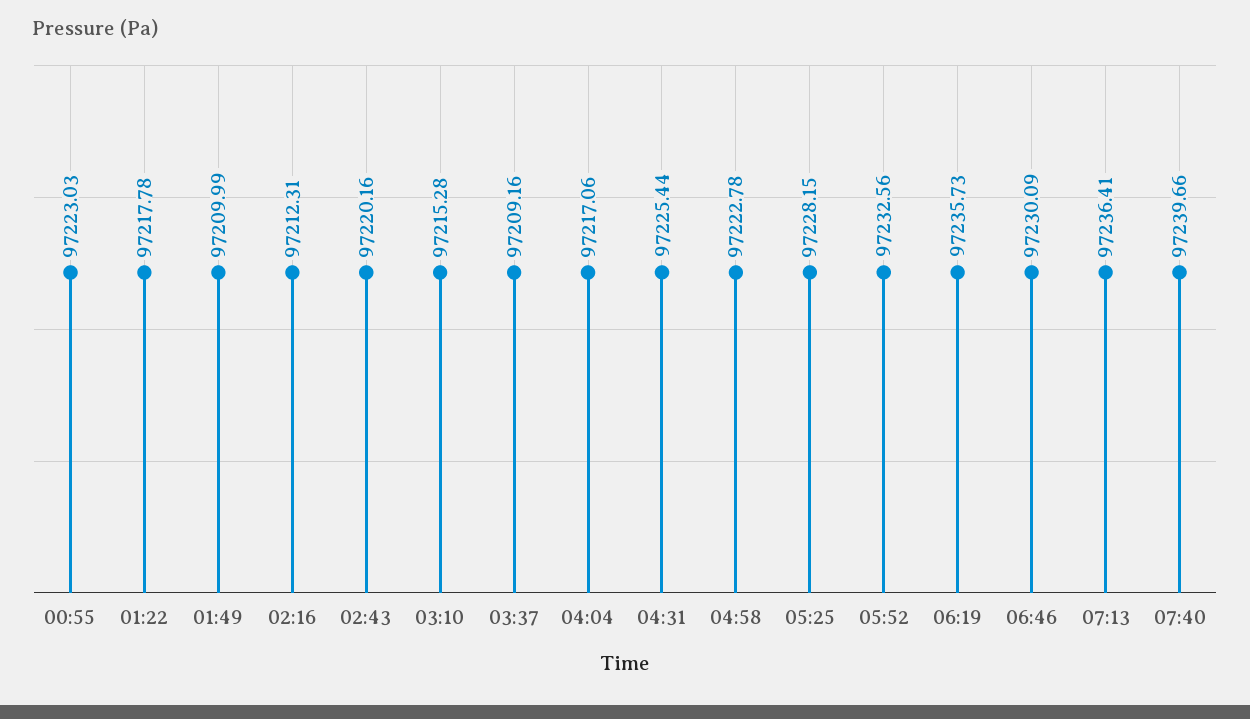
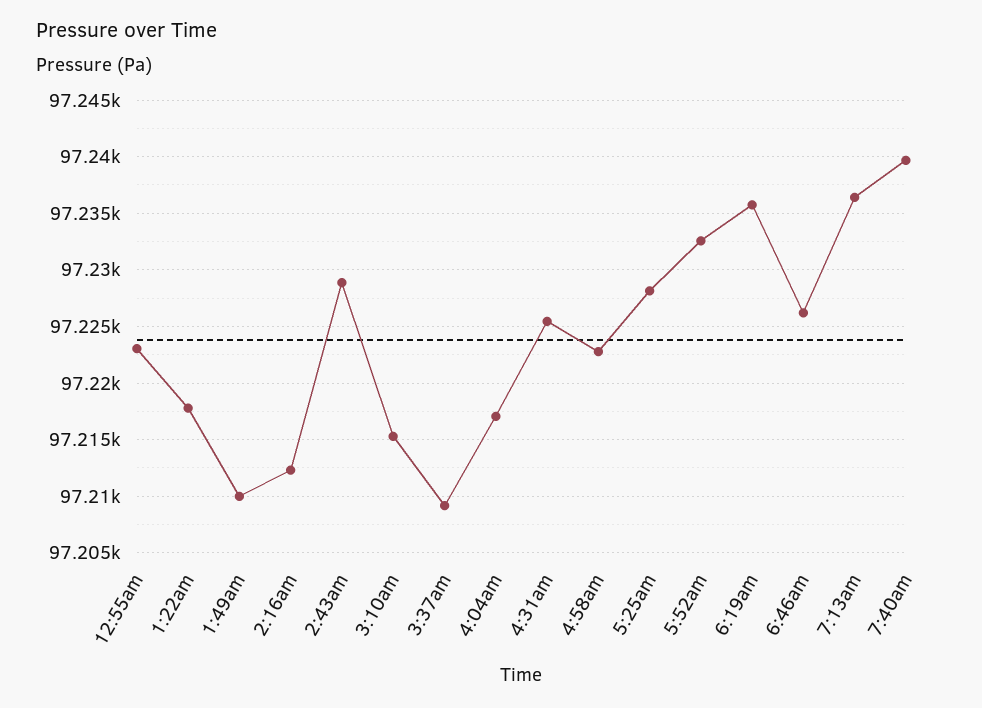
  {
    "00:55": 97223.03,
    "01:22": 97217.78,
    "01:49": 97209.99,
    "02:16": 97212.31,
-   "02:43": 97220.16,
+   "02:43": 97229,
    "03:10": 97215.28,
    "03:37": 97209.16,
    "04:04": 97217.06,
    "04:31": 97225.44,
    "04:58": 97222.78,
    "05:25": 97228.15,
    "05:52": 97232.56,
    "06:19": 97235.73,
-   "06:46": 97230.09,
+   "06:46": 97226,
    "07:13": 97236.41,
    "07:40": 97239.66
  }

